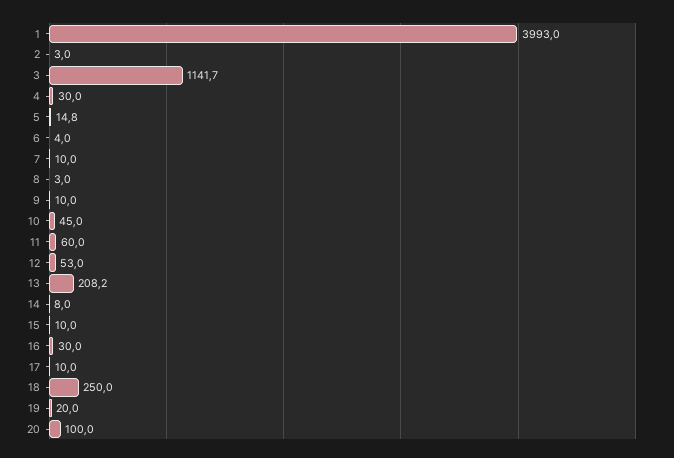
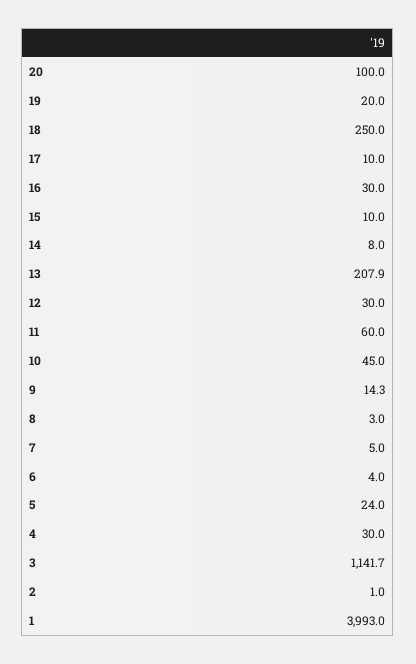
  {
    "1": 3993,
-   "2": 3,
+   "2": 1,
    "3": 1141.7,
    "4": 30,
-   "5": 14.8,
+   "5": 24,
    "6": 4,
-   "7": 10,
+   "7": 5,
    "8": 3,
-   "9": 10,
+   "9": 14.3,
    "10": 45,
    "11": 60,
-   "12": 53,
+   "12": 30,
-   "13": 208.2,
+   "13": 207.9,
    "14": 8,
    "15": 10,
    "16": 30,
    "17": 10,
    "18": 250,
    "19": 20,
    "20": 100
  }

